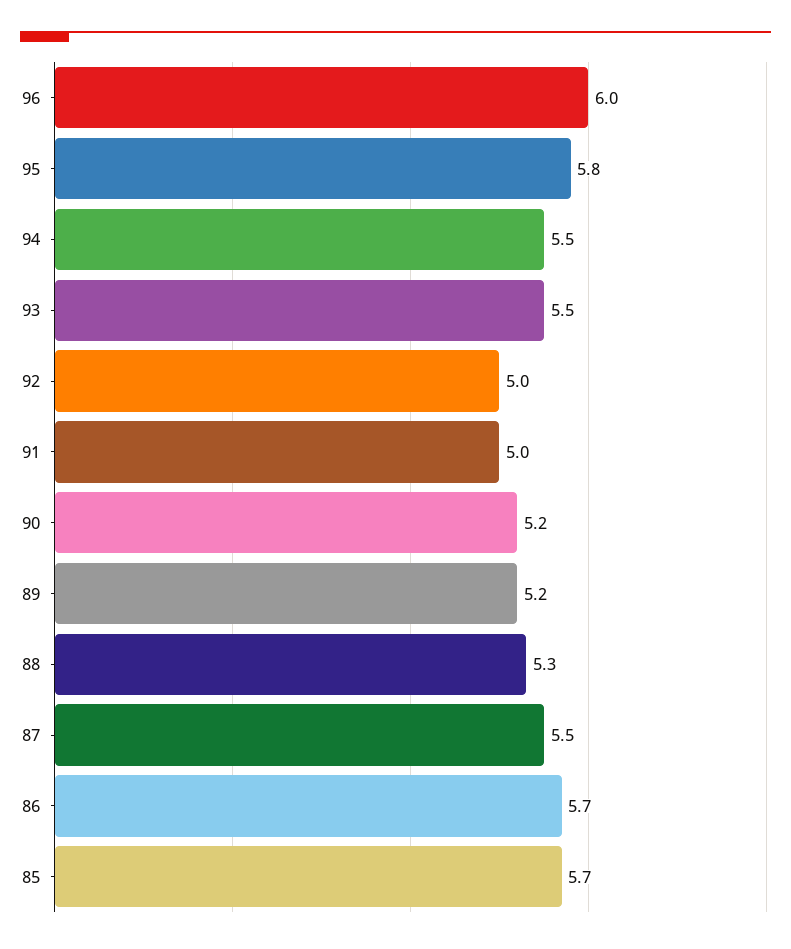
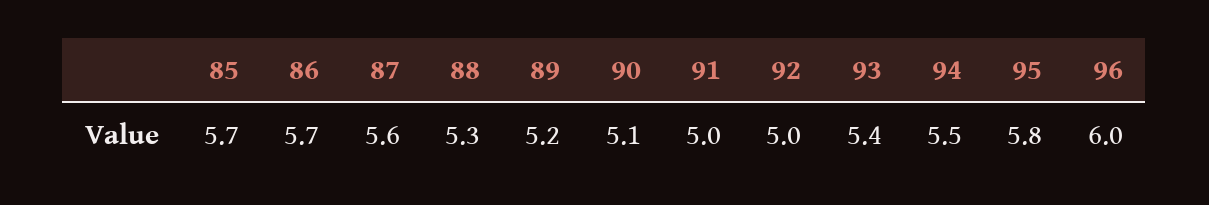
  {
    "96": 6,
    "95": 5.8,
    "94": 5.5,
-   "93": 5.5,
+   "93": 5.4,
    "92": 5,
    "91": 5,
-   "90": 5.2,
+   "90": 5.1,
    "89": 5.2,
    "88": 5.3,
-   "87": 5.5,
+   "87": 5.6,
    "86": 5.7,
    "85": 5.7
  }

